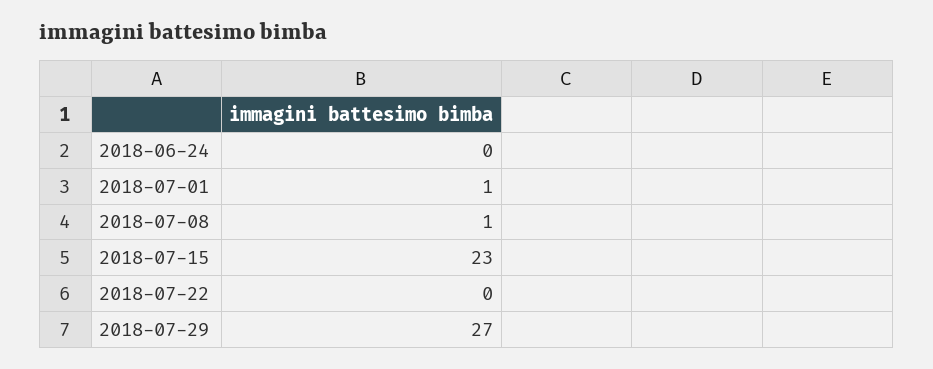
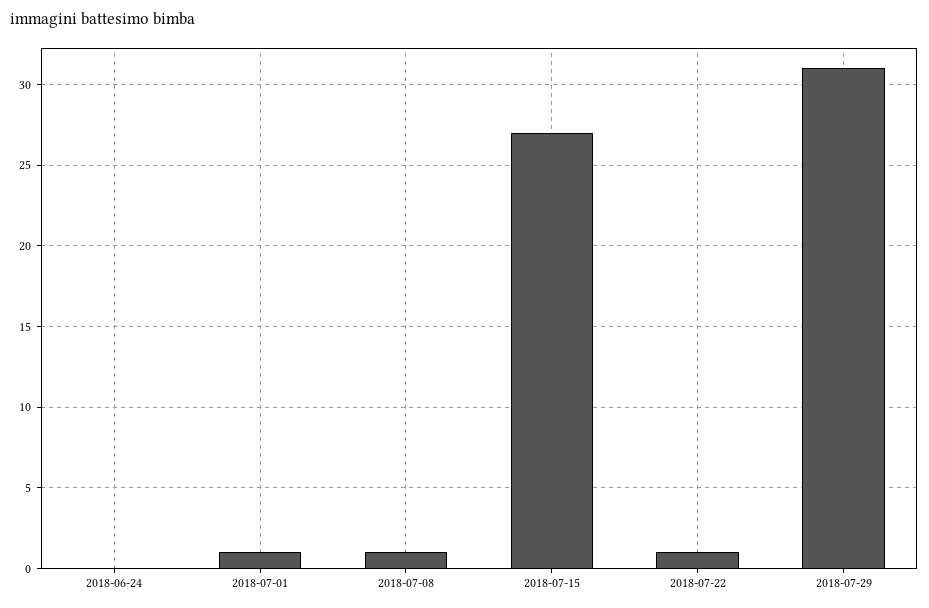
  {
    "2018-06-24": 0,
    "2018-07-01": 1,
    "2018-07-08": 1,
-   "2018-07-15": 23,
+   "2018-07-15": 27,
-   "2018-07-22": 0,
+   "2018-07-22": 1,
-   "2018-07-29": 27
+   "2018-07-29": 31
  }

